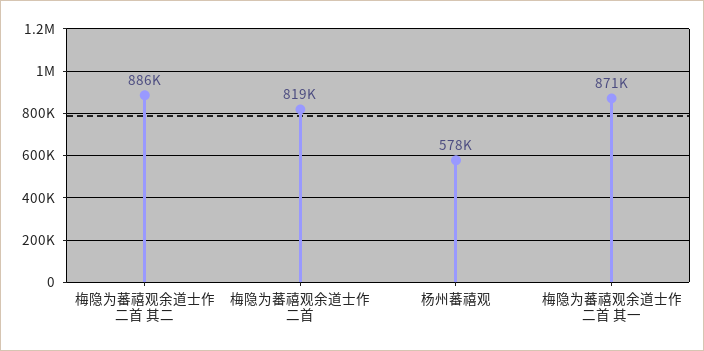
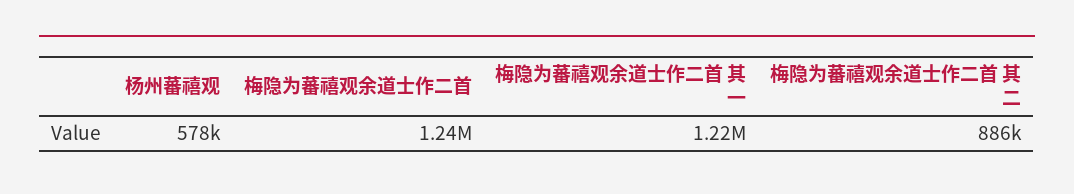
  {
    "梅隐为蕃禧观余道士作二首 其二": 886000,
-   "梅隐为蕃禧观余道士作二首": 819000,
+   "梅隐为蕃禧观余道士作二首": 1240000,
    "杨州蕃禧观": 578000,
-   "梅隐为蕃禧观余道士作二首 其一": 871000
+   "梅隐为蕃禧观余道士作二首 其一": 1220000
  }

